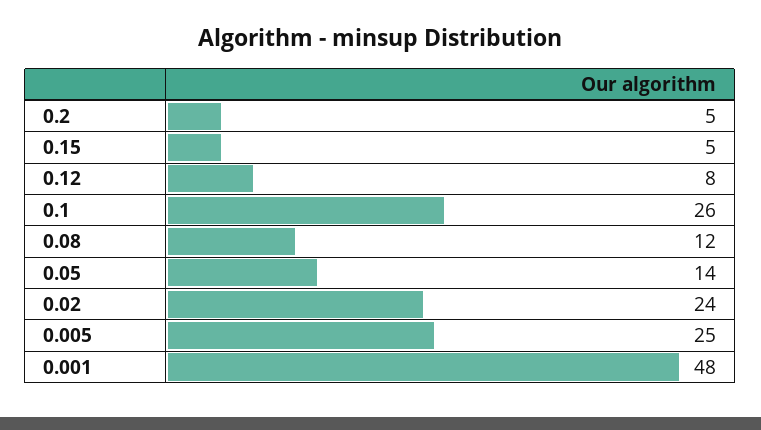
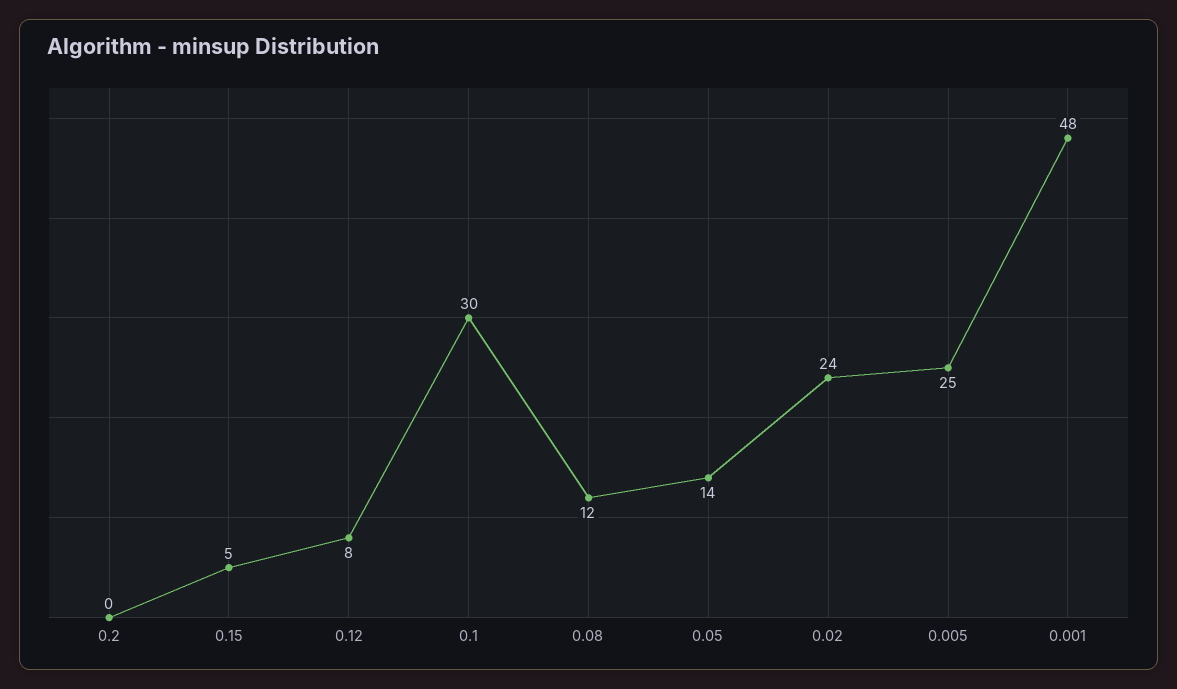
  {
-   "0.2": 5,
+   "0.2": 0,
    "0.15": 5,
    "0.12": 8,
-   "0.1": 26,
+   "0.1": 30,
    "0.08": 12,
    "0.05": 14,
    "0.02": 24,
    "0.005": 25,
    "0.001": 48
  }

